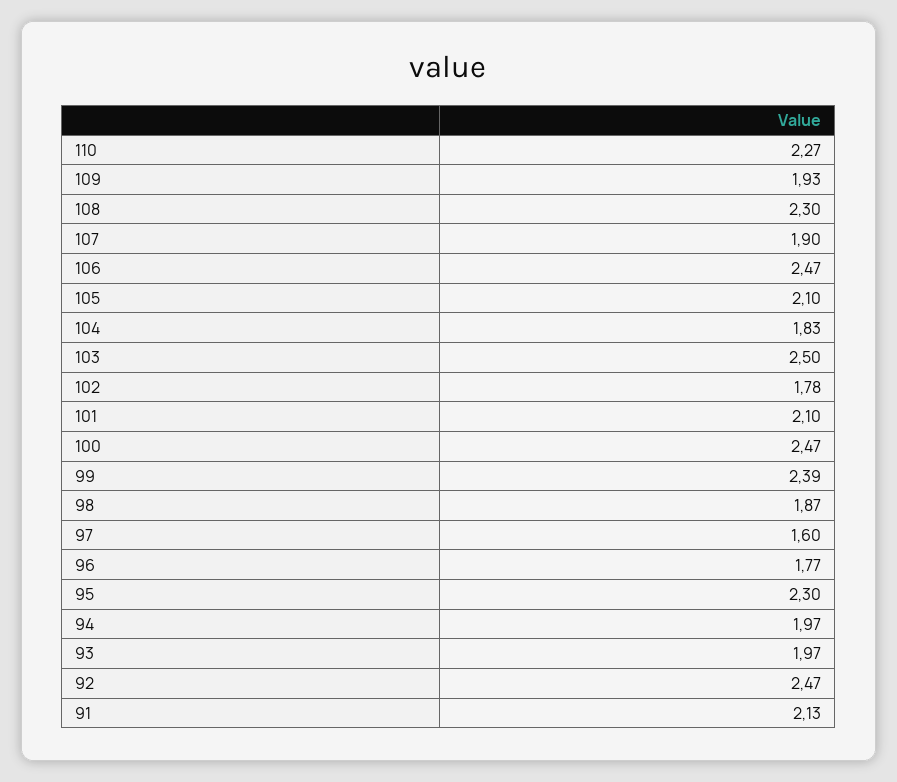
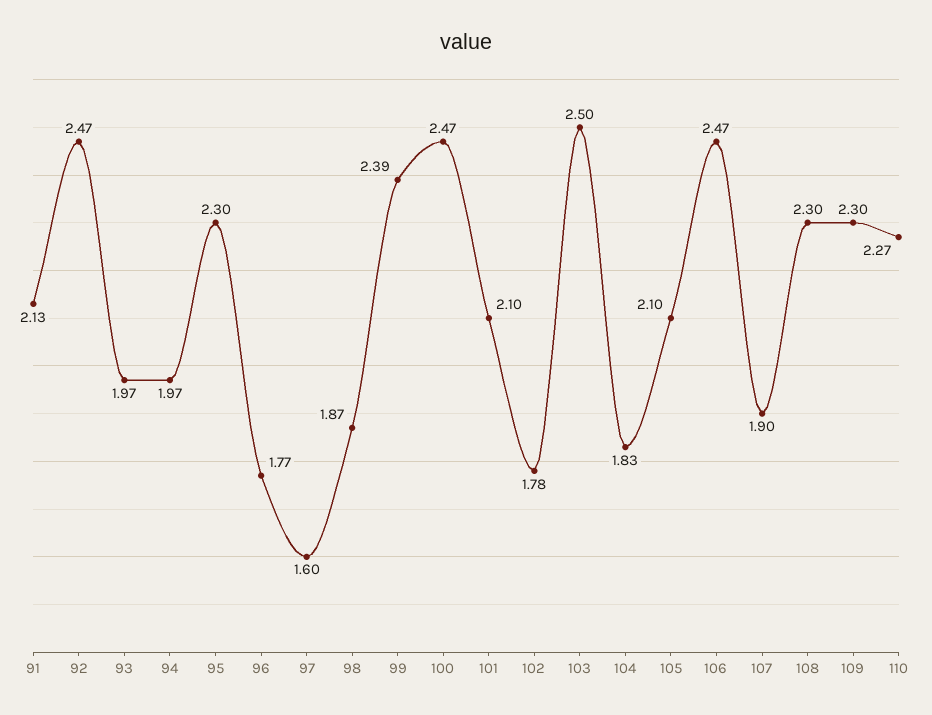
  {
    "110": 2.27,
-   "109": 1.93,
+   "109": 2.3,
    "108": 2.3,
    "107": 1.9,
    "106": 2.47,
    "105": 2.1,
    "104": 1.83,
    "103": 2.5,
    "102": 1.78,
    "101": 2.1,
    "100": 2.47,
    "99": 2.39,
    "98": 1.87,
    "97": 1.6,
    "96": 1.77,
    "95": 2.3,
    "94": 1.97,
    "93": 1.97,
    "92": 2.47,
    "91": 2.13
  }

